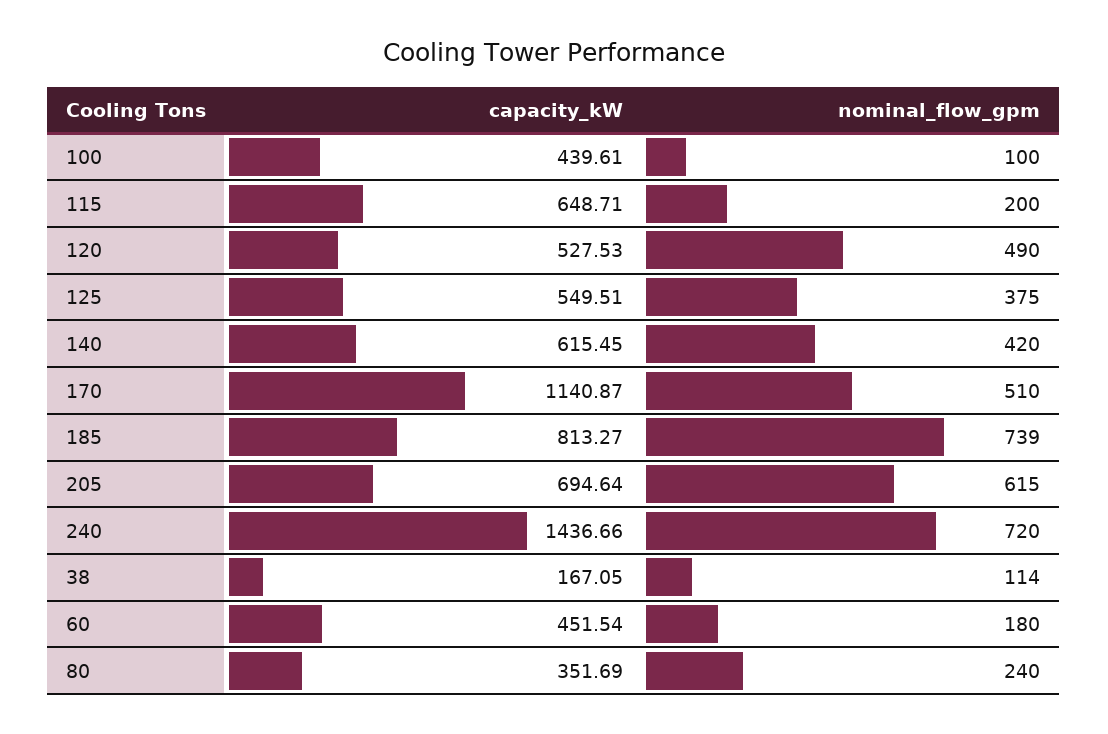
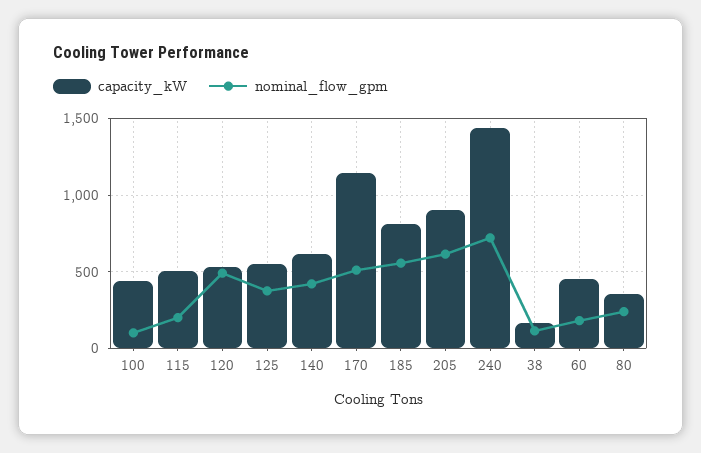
  {
    "capacity_kW": {
      "100": 439.61,
-     "115": 648.71,
+     "115": 500,
      "120": 527.53,
      "125": 549.51,
      "140": 615.45,
      "170": 1140.87,
      "185": 813.27,
-     "205": 694.64,
+     "205": 900,
      "240": 1436.66,
      "38": 167.05,
      "60": 451.54,
      "80": 351.69
    },
    "nominal_flow_gpm": {
      "100": 100,
      "115": 200,
      "120": 490,
      "125": 375,
      "140": 420,
      "170": 510,
-     "185": 739,
+     "185": 550,
      "205": 615,
      "240": 720,
      "38": 114,
      "60": 180,
      "80": 240
    }
  }

